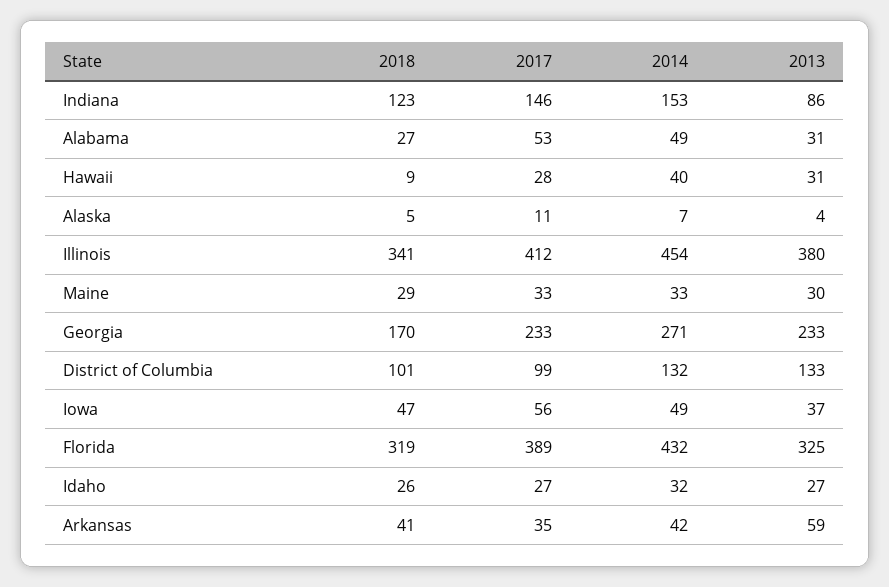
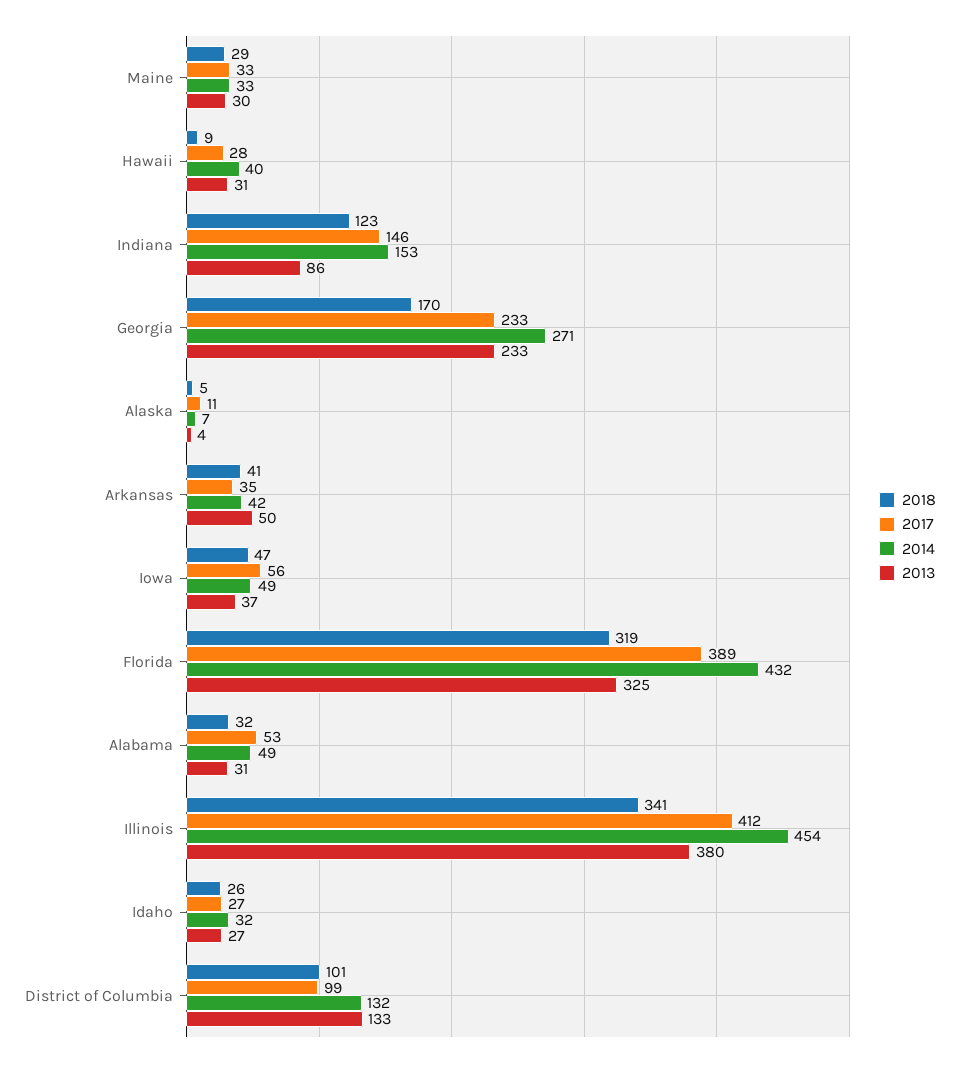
  {
    "2018": {
      "Indiana": 123,
-     "Alabama": 27,
+     "Alabama": 32,
      "Hawaii": 9,
      "Alaska": 5,
      "Illinois": 341,
      "Maine": 29,
      "Georgia": 170,
      "District of Columbia": 101,
      "Iowa": 47,
      "Florida": 319,
      "Idaho": 26,
      "Arkansas": 41
    },
    "2017": {
      "Indiana": 146,
      "Alabama": 53,
      "Hawaii": 28,
      "Alaska": 11,
      "Illinois": 412,
      "Maine": 33,
      "Georgia": 233,
      "District of Columbia": 99,
      "Iowa": 56,
      "Florida": 389,
      "Idaho": 27,
      "Arkansas": 35
    },
    "2014": {
      "Indiana": 153,
      "Alabama": 49,
      "Hawaii": 40,
      "Alaska": 7,
      "Illinois": 454,
      "Maine": 33,
      "Georgia": 271,
      "District of Columbia": 132,
      "Iowa": 49,
      "Florida": 432,
      "Idaho": 32,
      "Arkansas": 42
    },
    "2013": {
      "Indiana": 86,
      "Alabama": 31,
      "Hawaii": 31,
      "Alaska": 4,
      "Illinois": 380,
      "Maine": 30,
      "Georgia": 233,
      "District of Columbia": 133,
      "Iowa": 37,
      "Florida": 325,
      "Idaho": 27,
-     "Arkansas": 59
+     "Arkansas": 50
    }
  }

